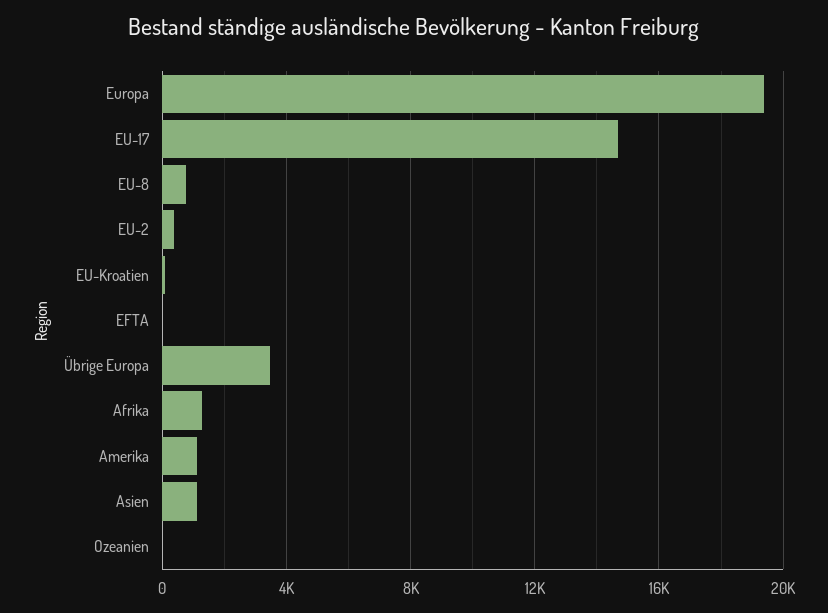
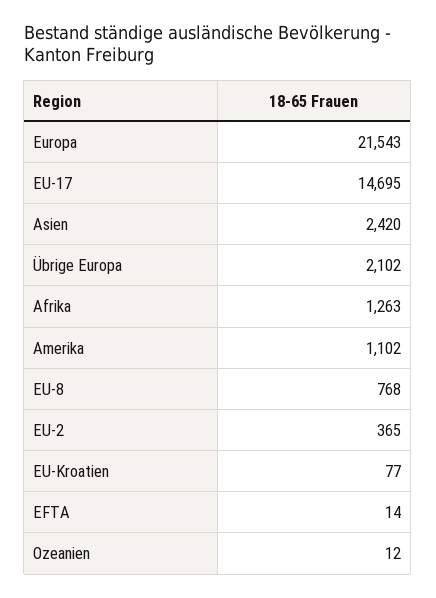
  {
-   "Europa": 19500,
+   "Europa": 21543,
    "EU-17": 14695,
    "EU-8": 768,
    "EU-2": 365,
    "EU-Kroatien": 77,
    "EFTA": 14,
-   "Übrige Europa": 3500,
+   "Übrige Europa": 2102,
    "Afrika": 1263,
    "Amerika": 1102,
-   "Asien": 1000,
+   "Asien": 2420,
    "Ozeanien": 12
  }

